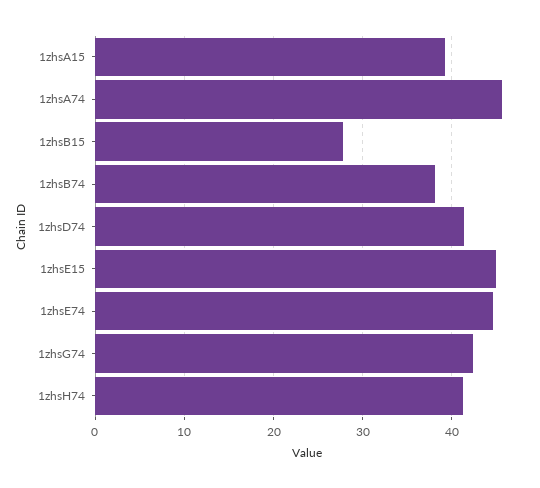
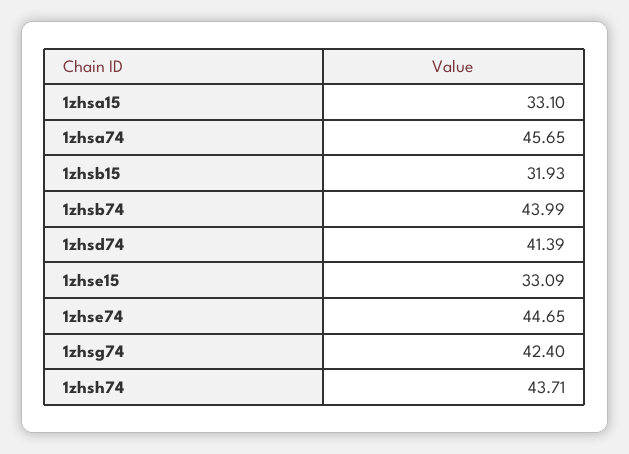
  {
-   "1zhsA15": 39,
+   "1zhsA15": 33.1,
    "1zhsA74": 45.65,
-   "1zhsB15": 28,
+   "1zhsB15": 31.93,
-   "1zhsB74": 38,
+   "1zhsB74": 43.99,
    "1zhsD74": 41.39,
-   "1zhsE15": 45,
+   "1zhsE15": 33.09,
    "1zhsE74": 44.65,
    "1zhsG74": 42.4,
-   "1zhsH74": 41
+   "1zhsH74": 43.71
  }

